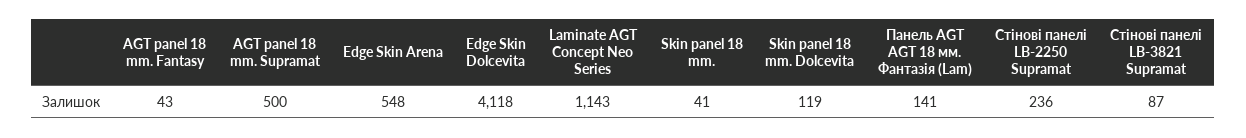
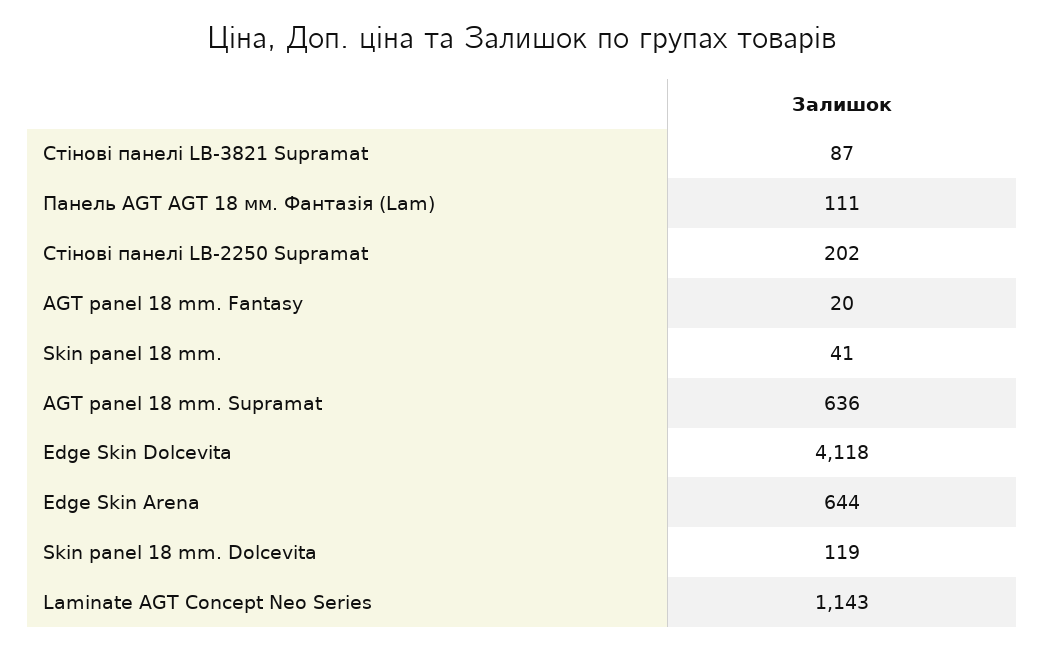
  {
-   "AGT panel 18 mm. Fantasy": 43,
+   "AGT panel 18 mm. Fantasy": 20,
-   "AGT panel 18 mm. Supramat": 500,
+   "AGT panel 18 mm. Supramat": 636,
-   "Edge Skin Arena": 548,
+   "Edge Skin Arena": 644,
    "Edge Skin Dolcevita": 4118,
    "Laminate AGT Concept Neo Series": 1143,
    "Skin panel 18 mm.": 41,
    "Skin panel 18 mm. Dolcevita": 119,
-   "Панель AGT AGT 18 мм. Фантазія (Lam)": 141,
+   "Панель AGT AGT 18 мм. Фантазія (Lam)": 111,
-   "Стінові панелі LB-2250 Supramat": 236,
+   "Стінові панелі LB-2250 Supramat": 202,
    "Стінові панелі LB-3821 Supramat": 87
  }

